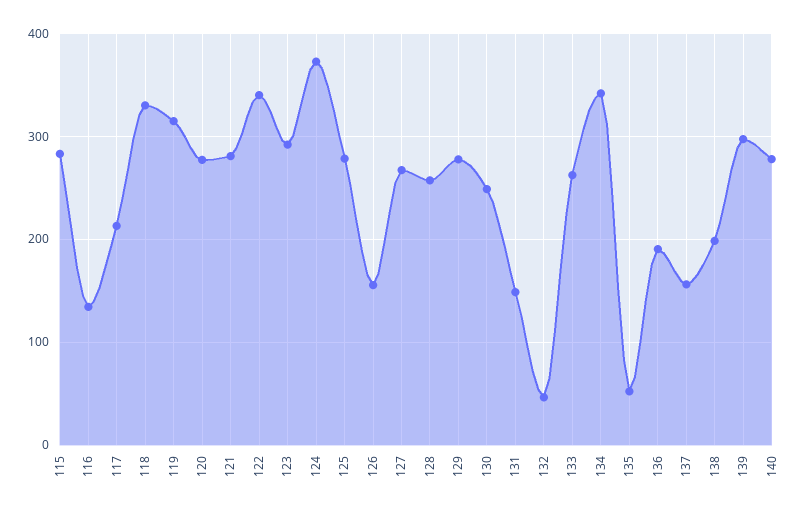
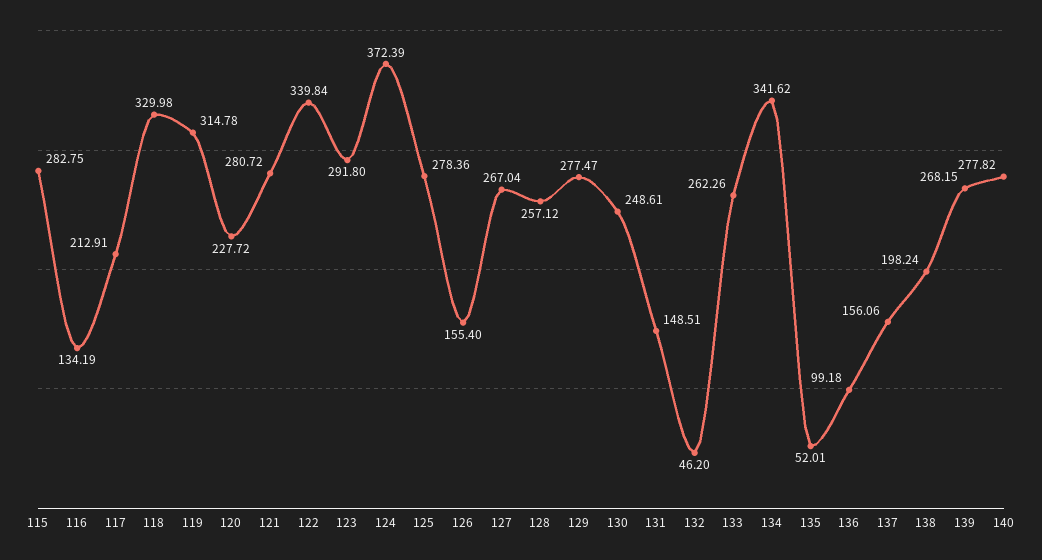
  {
    "115": 282.75,
    "116": 134.19,
    "117": 212.91,
    "118": 329.98,
    "119": 314.78,
-   "120": 280,
+   "120": 227.72,
    "121": 280.72,
    "122": 339.84,
    "123": 291.8,
    "124": 372.39,
    "125": 278.36,
    "126": 155.4,
    "127": 267.04,
    "128": 257.12,
    "129": 277.47,
    "130": 248.61,
    "131": 148.51,
    "132": 46.2,
    "133": 262.26,
    "134": 341.62,
    "135": 52.01,
-   "136": 190,
+   "136": 99.18,
    "137": 156.06,
    "138": 198.24,
-   "139": 300,
+   "139": 268.15,
    "140": 277.82
  }

